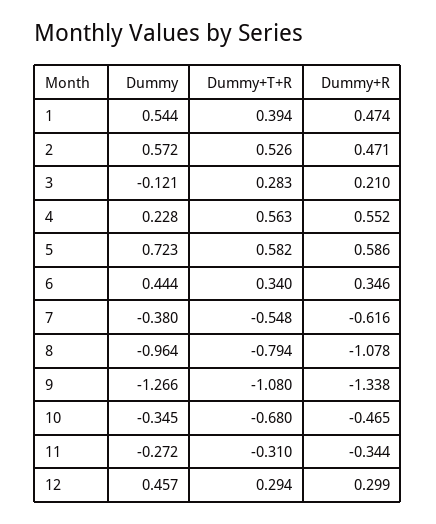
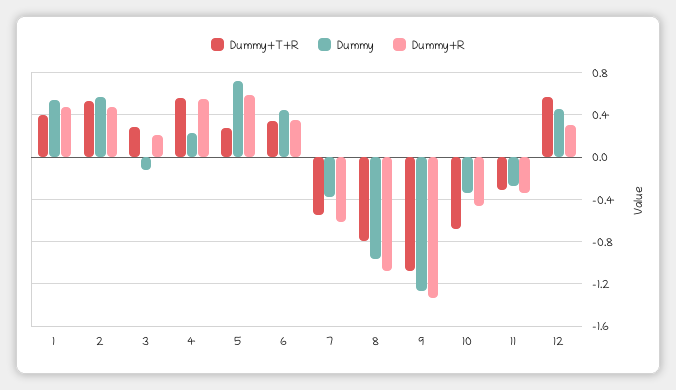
  {
    "Dummy": {
      "1": 0.544,
      "2": 0.572,
      "3": -0.121,
      "4": 0.228,
      "5": 0.723,
      "6": 0.444,
      "7": -0.38,
      "8": -0.964,
      "9": -1.266,
      "10": -0.345,
      "11": -0.272,
      "12": 0.457
    },
    "Dummy+T+R": {
      "1": 0.394,
      "2": 0.526,
      "3": 0.283,
      "4": 0.563,
-     "5": 0.582,
+     "5": 0.3,
      "6": 0.34,
      "7": -0.548,
      "8": -0.794,
      "9": -1.08,
      "10": -0.68,
      "11": -0.31,
-     "12": 0.294
+     "12": 0.6
    },
    "Dummy+R": {
      "1": 0.474,
      "2": 0.471,
      "3": 0.21,
      "4": 0.552,
      "5": 0.586,
      "6": 0.346,
      "7": -0.616,
      "8": -1.078,
      "9": -1.338,
      "10": -0.465,
      "11": -0.344,
      "12": 0.299
    }
  }

